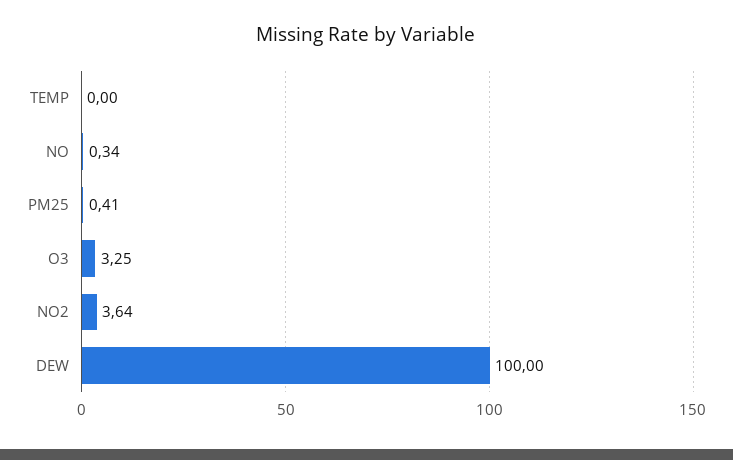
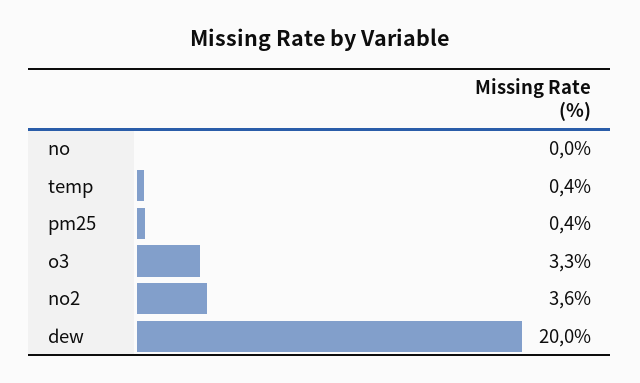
  {
-   "TEMP": 0,
+   "TEMP": 0.4,
-   "NO": 0.34,
+   "NO": 0,
    "PM25": 0.41,
    "O3": 3.25,
    "NO2": 3.64,
-   "DEW": 100
+   "DEW": 20
  }

